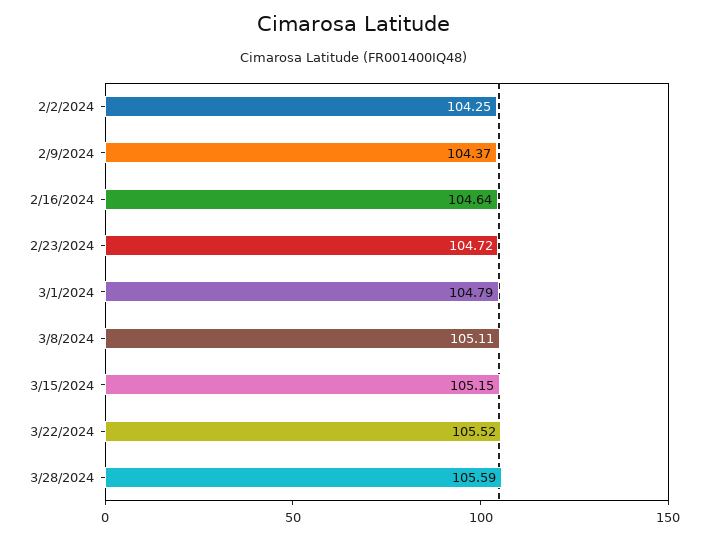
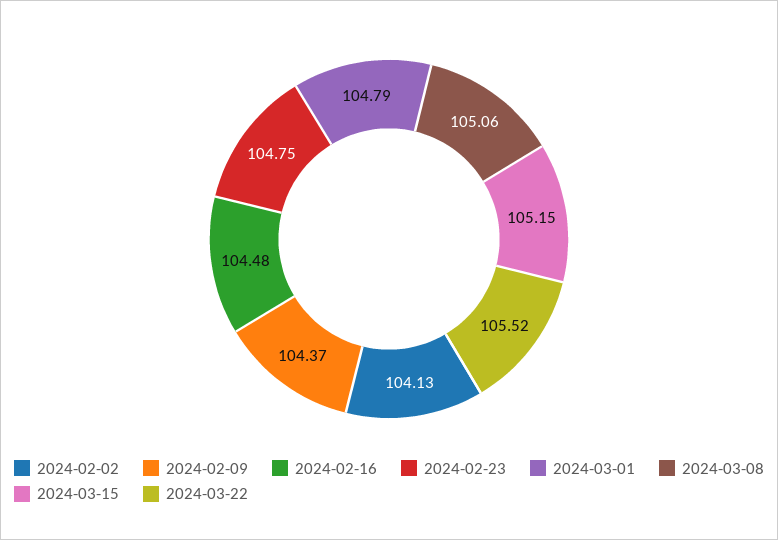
  {
-   "2/2/2024": 104.25,
+   "2/2/2024": 104.13,
    "2/9/2024": 104.37,
-   "2/16/2024": 104.64,
+   "2/16/2024": 104.48,
-   "2/23/2024": 104.72,
+   "2/23/2024": 104.75,
    "3/1/2024": 104.79,
-   "3/8/2024": 105.11,
+   "3/8/2024": 105.06,
    "3/15/2024": 105.15,
-   "3/22/2024": 105.52,
+   "3/22/2024": 105.52
-   "3/28/2024": 105.59
  }

